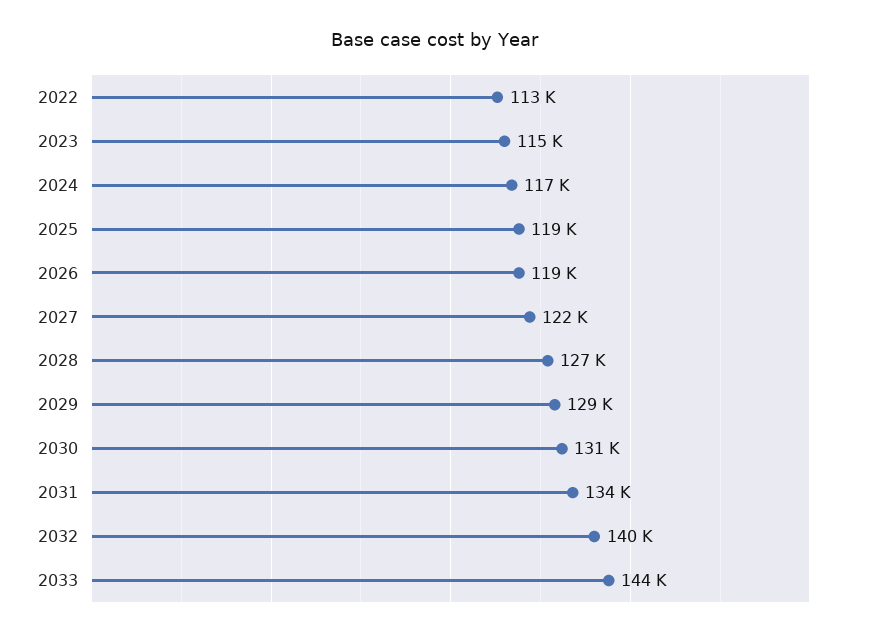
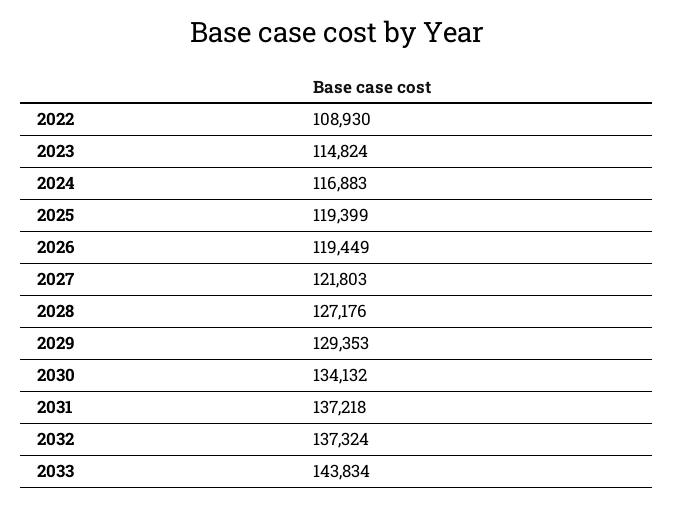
  {
-   "2022": 113000,
+   "2022": 108930,
    "2023": 114824,
    "2024": 116883,
    "2025": 119399,
    "2026": 119449,
    "2027": 121803,
    "2028": 127176,
    "2029": 129353,
-   "2030": 131000,
+   "2030": 134132,
-   "2031": 134000,
+   "2031": 137218,
-   "2032": 140000,
+   "2032": 137324,
    "2033": 143834
  }

